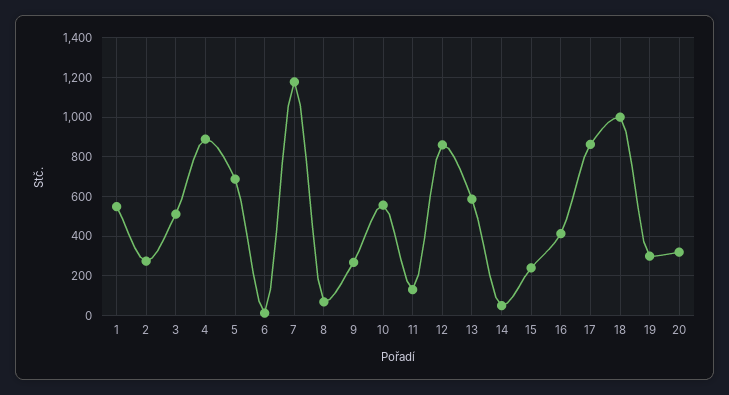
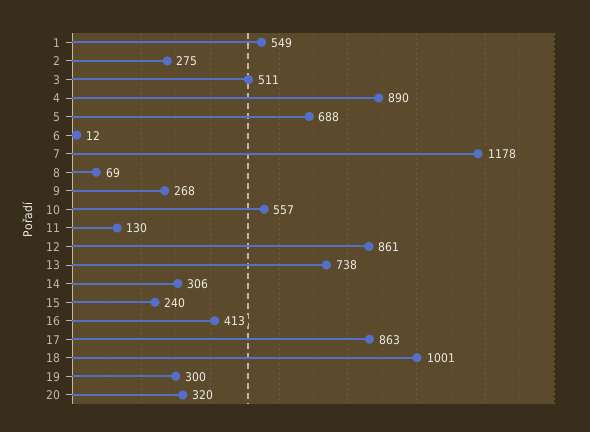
  {
    "1": 549,
    "2": 275,
    "3": 511,
    "4": 890,
    "5": 688,
    "6": 12,
    "7": 1178,
    "8": 69,
    "9": 268,
    "10": 557,
    "11": 130,
    "12": 861,
-   "13": 600,
+   "13": 738,
-   "14": 50,
+   "14": 306,
    "15": 240,
    "16": 413,
    "17": 863,
    "18": 1001,
    "19": 300,
    "20": 320
  }

